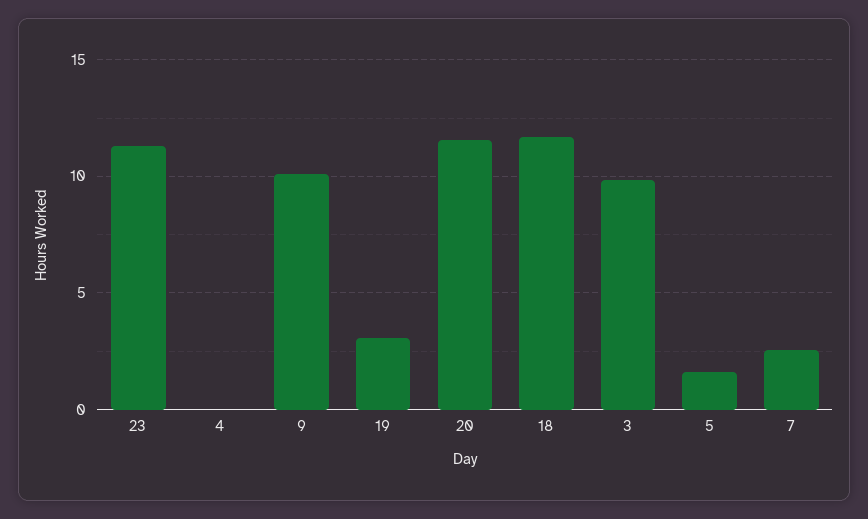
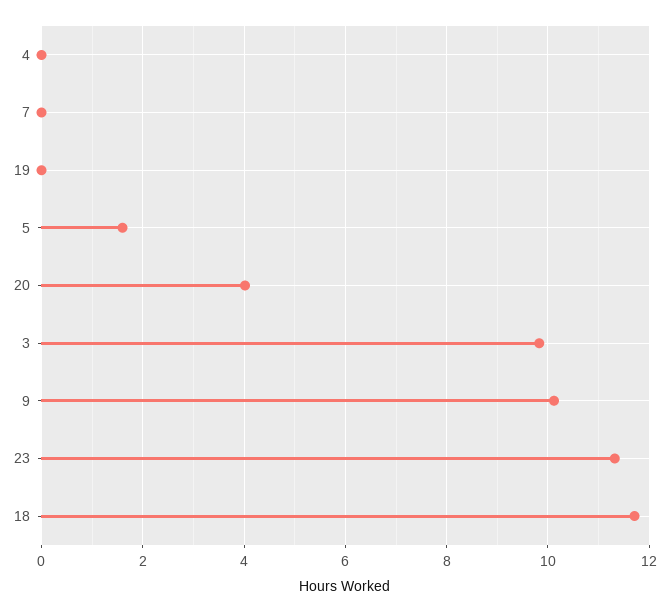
  {
    "23": 11.4,
    "4": 0,
    "9": 10.2,
-   "19": 3,
+   "19": 0,
-   "20": 11.5,
+   "20": 4,
    "18": 11.8,
    "3": 9.8,
    "5": 1.6,
-   "7": 2.5
+   "7": 0
  }

